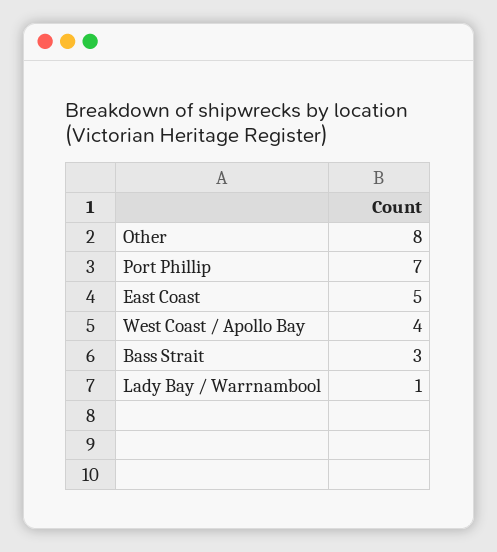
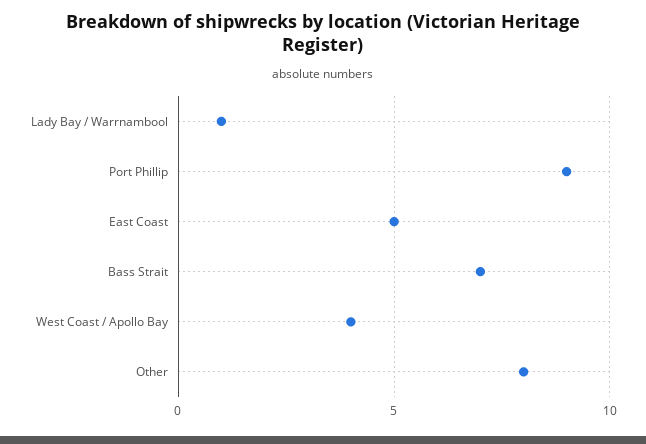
  {
    "Other": 8,
-   "Port Phillip": 7,
+   "Port Phillip": 9,
    "East Coast": 5,
    "West Coast / Apollo Bay": 4,
-   "Bass Strait": 3,
+   "Bass Strait": 7,
    "Lady Bay / Warrnambool": 1
  }

